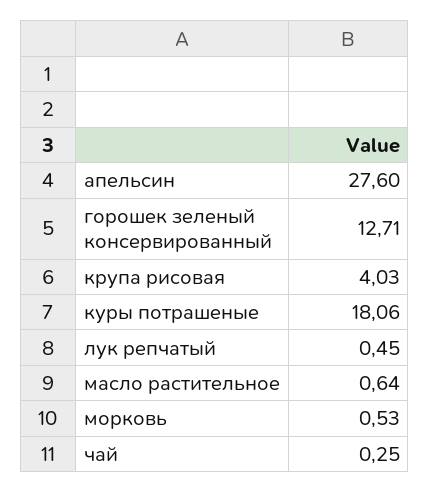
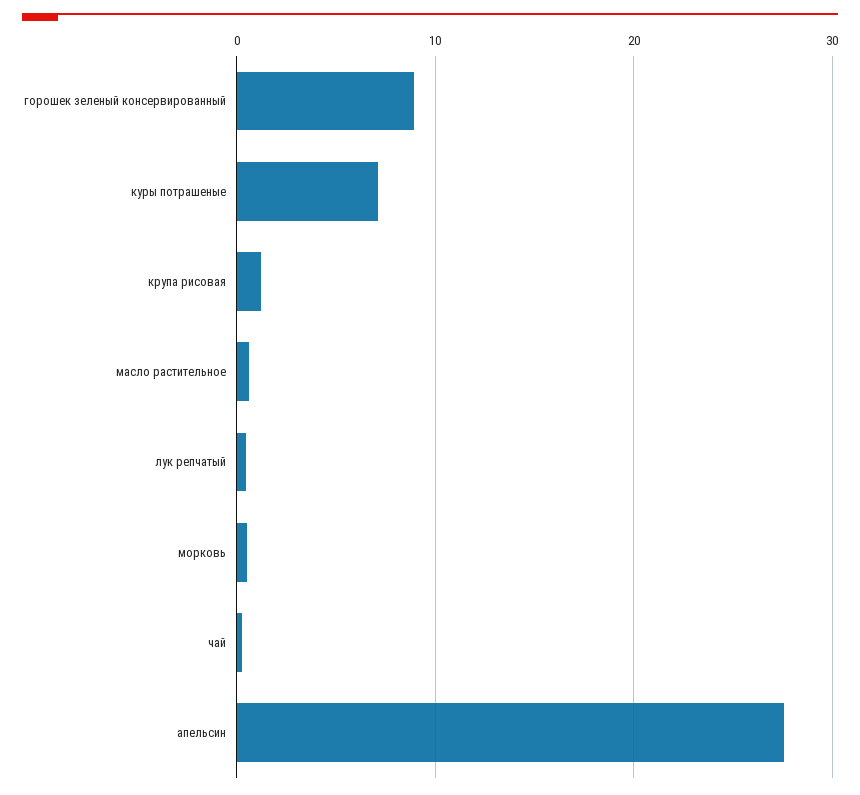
  {
    "апельсин": 27.6,
-   "горошек зеленый консервированный": 12.71,
+   "горошек зеленый консервированный": 9,
-   "крупа рисовая": 4.03,
+   "крупа рисовая": 1,
-   "куры потрашеные": 18.06,
+   "куры потрашеные": 7,
    "лук репчатый": 0.45,
    "масло растительное": 0.64,
    "морковь": 0.53,
    "чай": 0.25
  }

